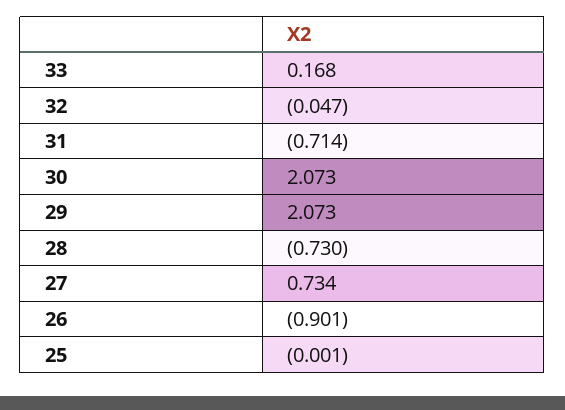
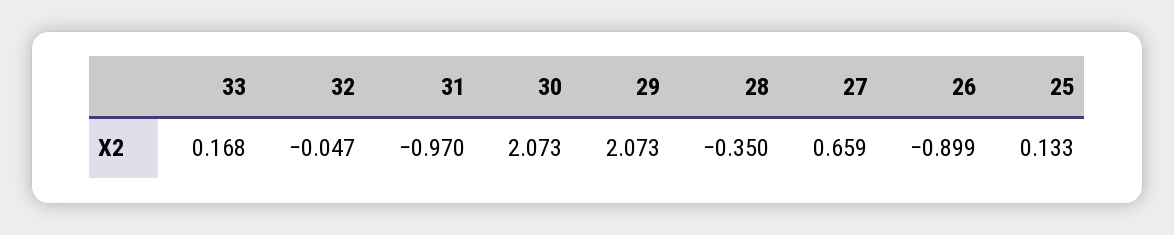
  {
    "33": 0.168,
    "32": -0.047,
-   "31": -0.714,
+   "31": -0.97,
    "30": 2.073,
    "29": 2.073,
-   "28": -0.73,
+   "28": -0.35,
-   "27": 0.734,
+   "27": 0.659,
-   "26": -0.901,
+   "26": -0.899,
-   "25": -0.001
+   "25": 0.133
  }

